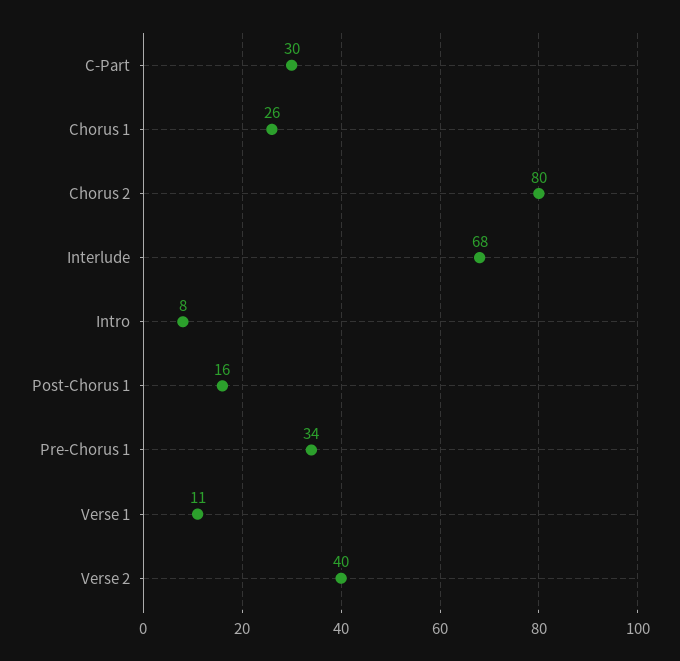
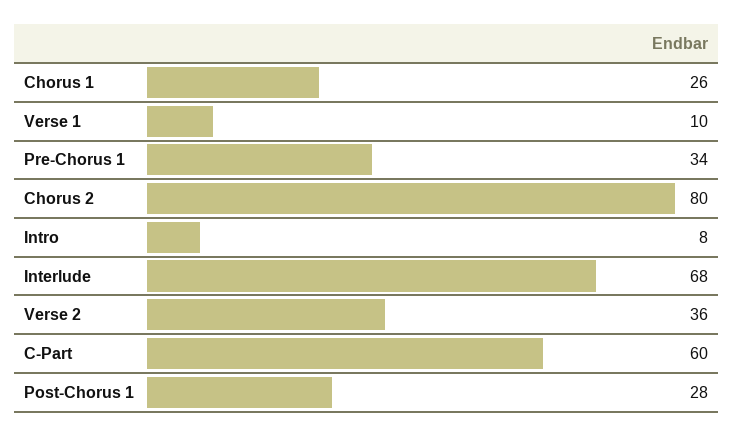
  {
-   "C-Part": 30,
+   "C-Part": 60,
    "Chorus 1": 26,
    "Chorus 2": 80,
    "Interlude": 68,
    "Intro": 8,
-   "Post-Chorus 1": 16,
+   "Post-Chorus 1": 28,
    "Pre-Chorus 1": 34,
-   "Verse 1": 11,
+   "Verse 1": 10,
-   "Verse 2": 40
+   "Verse 2": 36
  }

